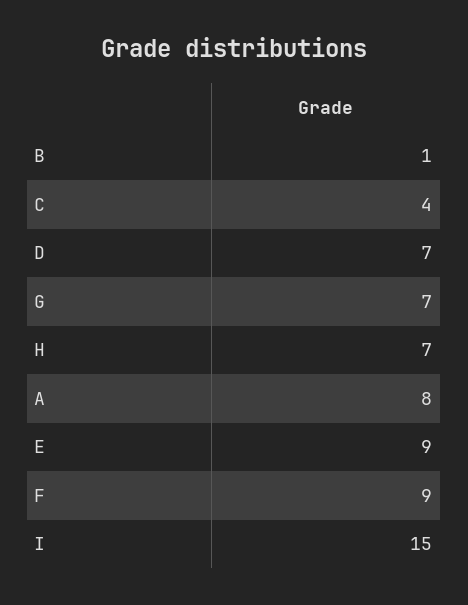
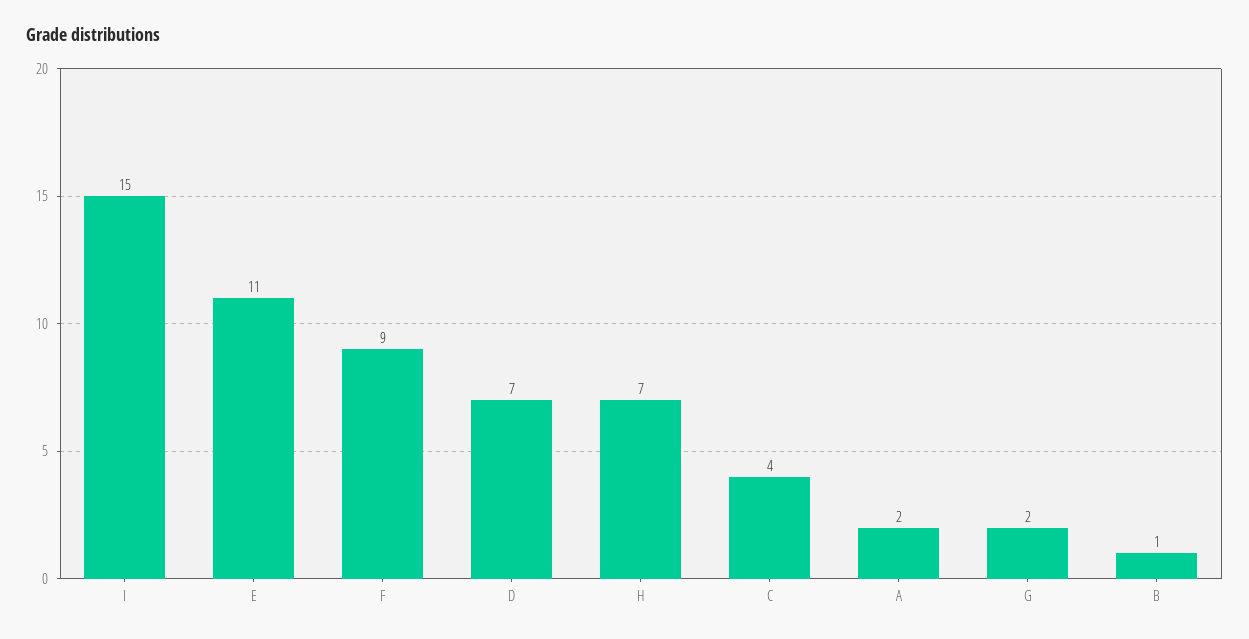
  {
    "B": 1,
    "C": 4,
    "D": 7,
-   "G": 7,
+   "G": 2,
    "H": 7,
-   "A": 8,
+   "A": 2,
-   "E": 9,
+   "E": 11,
    "F": 9,
    "I": 15
  }

